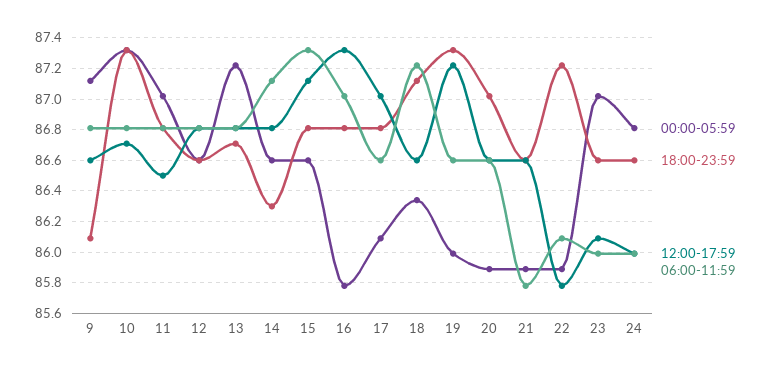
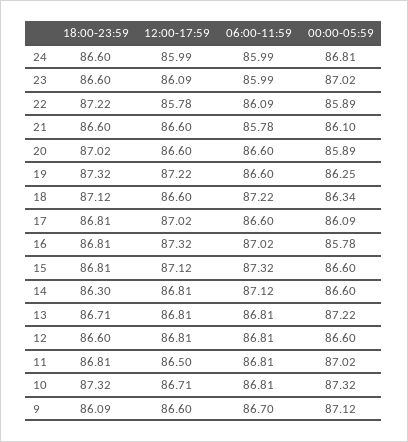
  {
    "00:00-05:59": {
      "9": 87.12,
      "10": 87.32,
      "11": 87.02,
      "12": 86.6,
      "13": 87.22,
      "14": 86.6,
      "15": 86.6,
      "16": 85.78,
      "17": 86.09,
      "18": 86.34,
-     "19": 86,
+     "19": 86.25,
      "20": 85.89,
-     "21": 85.9,
+     "21": 86.1,
      "22": 85.89,
      "23": 87.02,
      "24": 86.81
    },
    "18:00-23:59": {
      "9": 86.09,
      "10": 87.32,
      "11": 86.81,
      "12": 86.6,
      "13": 86.71,
      "14": 86.3,
      "15": 86.81,
      "16": 86.81,
      "17": 86.81,
      "18": 87.12,
      "19": 87.32,
      "20": 87.02,
      "21": 86.6,
      "22": 87.22,
      "23": 86.6,
      "24": 86.6
    },
    "12:00-17:59": {
      "9": 86.6,
      "10": 86.71,
      "11": 86.5,
      "12": 86.81,
      "13": 86.81,
      "14": 86.81,
      "15": 87.12,
      "16": 87.32,
      "17": 87.02,
      "18": 86.6,
      "19": 87.22,
      "20": 86.6,
      "21": 86.6,
      "22": 85.78,
      "23": 86.09,
      "24": 85.99
    },
    "06:00-11:59": {
-     "9": 86.8,
+     "9": 86.7,
      "10": 86.81,
      "11": 86.81,
      "12": 86.81,
      "13": 86.81,
      "14": 87.12,
      "15": 87.32,
      "16": 87.02,
      "17": 86.6,
      "18": 87.22,
      "19": 86.6,
      "20": 86.6,
      "21": 85.78,
      "22": 86.09,
      "23": 85.99,
      "24": 85.99
    }
  }

